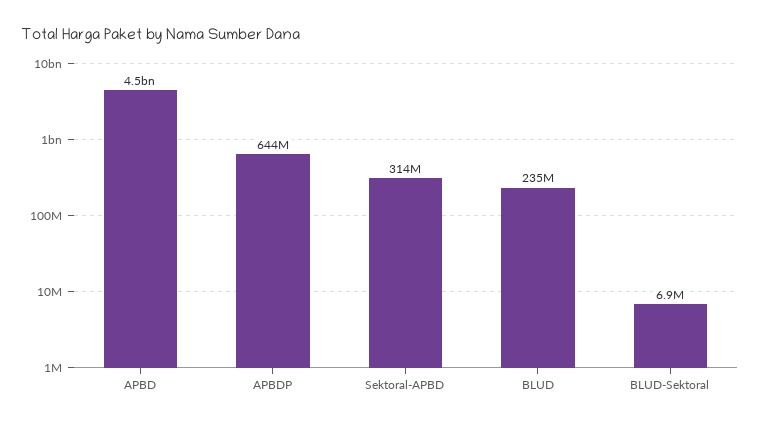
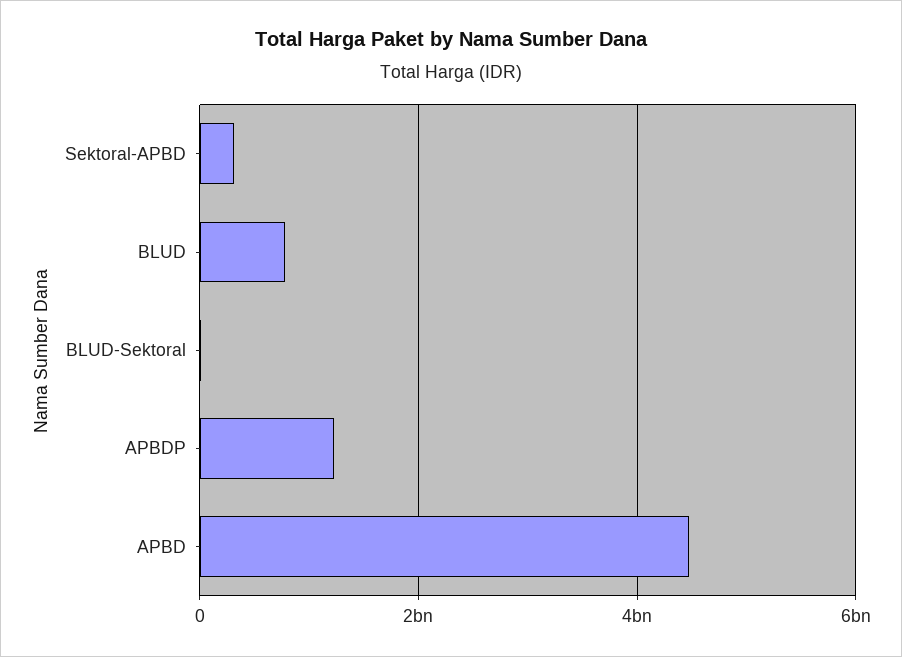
  {
    "APBD": 4500000000,
-   "APBDP": 644000000,
+   "APBDP": 1200000000,
    "Sektoral-APBD": 314000000,
-   "BLUD": 235000000,
+   "BLUD": 800000000,
    "BLUD-Sektoral": 6900000
  }

